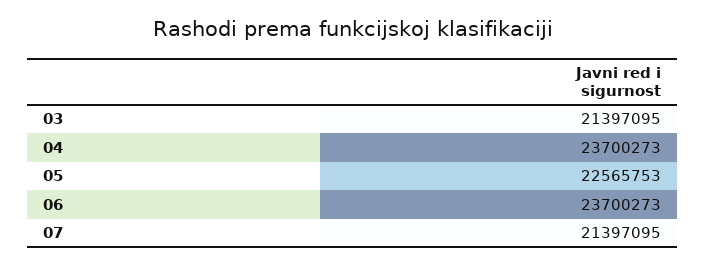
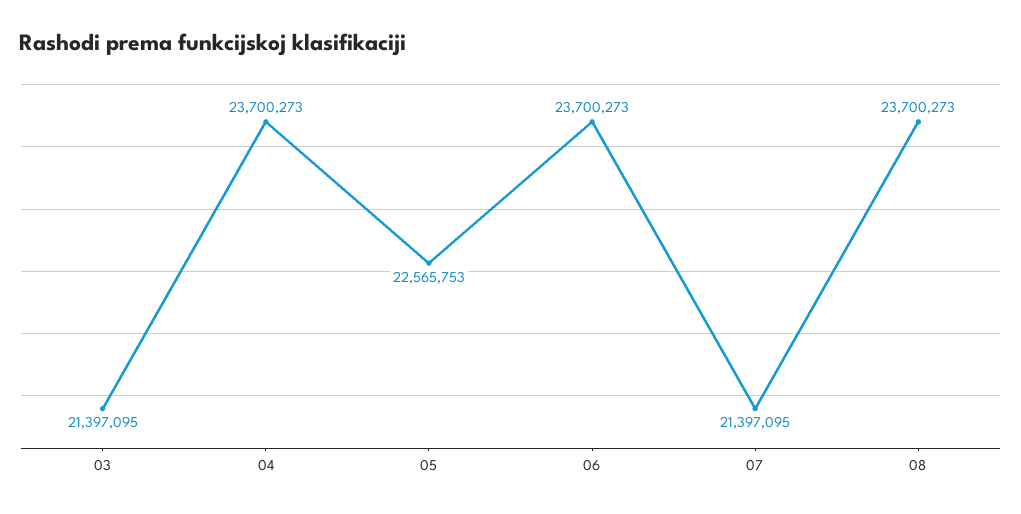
  {
    "03": 21397095,
    "04": 23700273,
    "05": 22565753,
    "06": 23700273,
-   "07": 21397095
+   "07": 21397095,
+   "08": 23700273
  }

